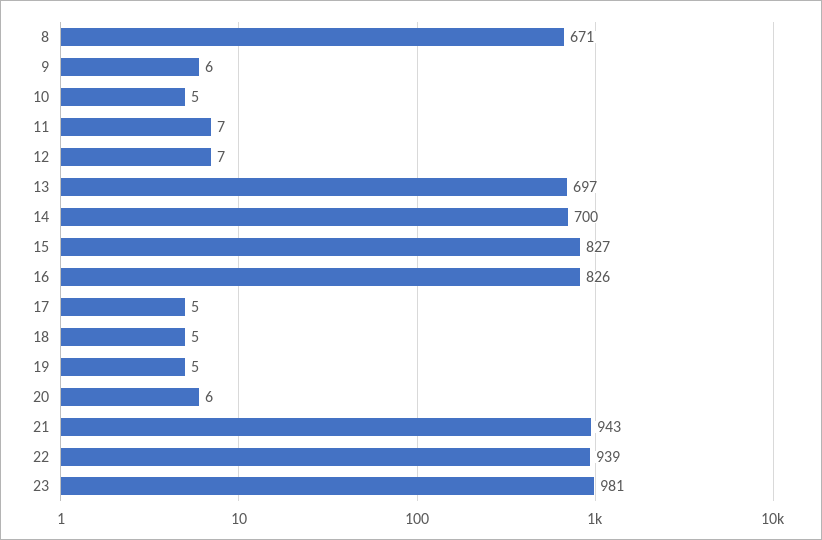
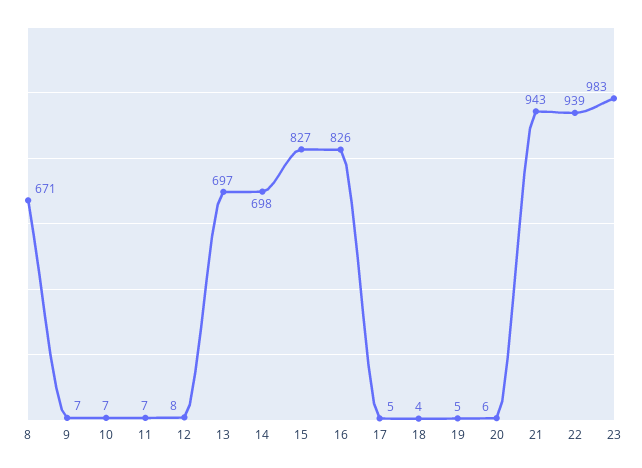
  {
    "8": 671,
-   "9": 6,
+   "9": 7,
-   "10": 5,
+   "10": 7,
    "11": 7,
-   "12": 7,
+   "12": 8,
    "13": 697,
-   "14": 700,
+   "14": 698,
    "15": 827,
    "16": 826,
    "17": 5,
-   "18": 5,
+   "18": 4,
    "19": 5,
    "20": 6,
    "21": 943,
    "22": 939,
-   "23": 981
+   "23": 983
  }

